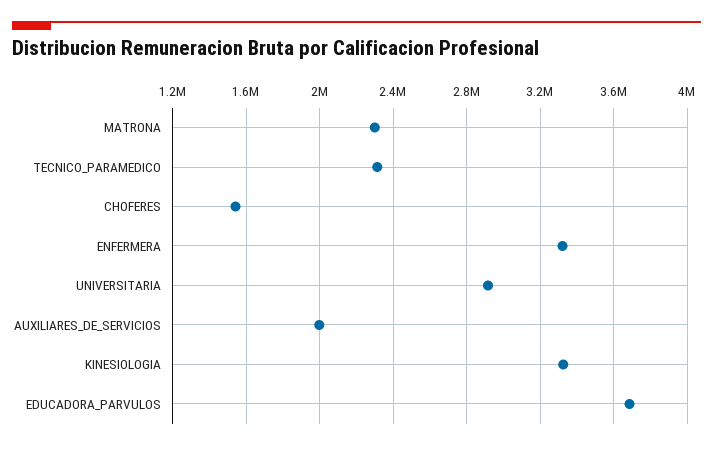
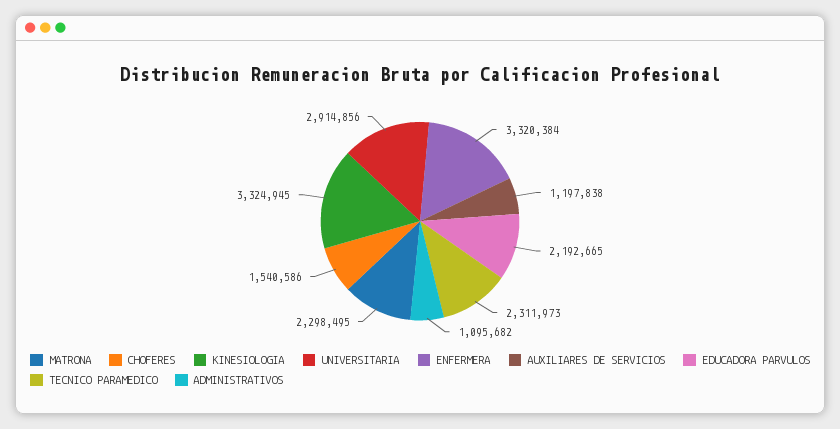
  {
    "MATRONA": 2298495,
    "TECNICO_PARAMEDICO": 2311973,
    "CHOFERES": 1540586,
    "ENFERMERA": 3320384,
    "UNIVERSITARIA": 2914856,
-   "AUXILIARES_DE_SERVICIOS": 2000000,
+   "AUXILIARES_DE_SERVICIOS": 1197838,
    "KINESIOLOGIA": 3324945,
-   "EDUCADORA_PARVULOS": 3700000
+   "EDUCADORA_PARVULOS": 2192665,
+   "ADMINISTRATIVOS": 1095682
  }

